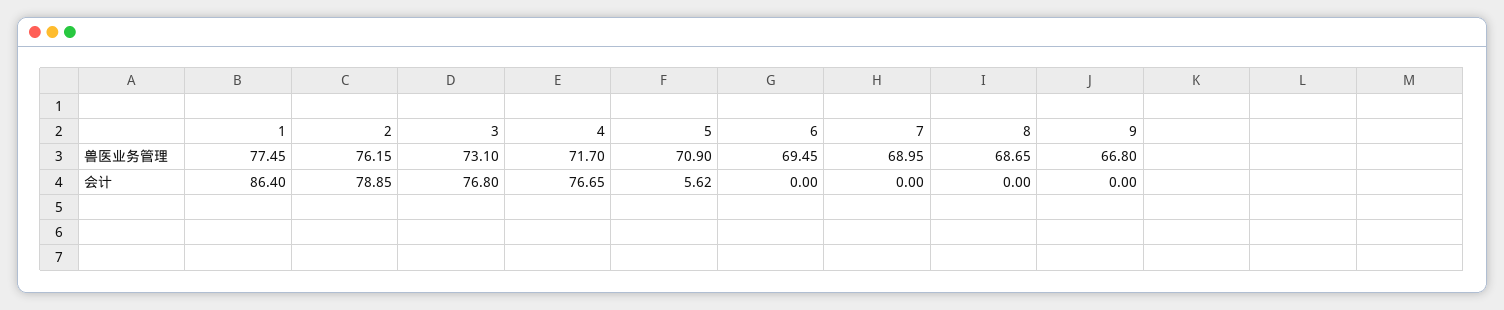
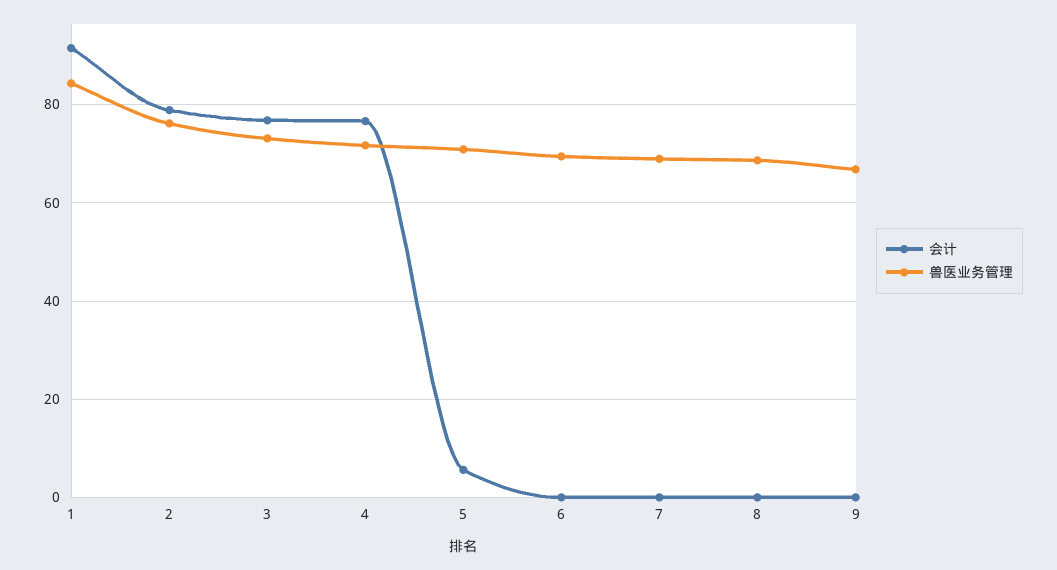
  {
    "兽医业务管理": {
-     "1": 77.45,
+     "1": 84,
      "2": 76.15,
      "3": 73.1,
      "4": 71.7,
      "5": 70.9,
      "6": 69.45,
      "7": 68.95,
      "8": 68.65,
      "9": 66.8
    },
    "会计": {
-     "1": 86.4,
+     "1": 92,
      "2": 78.85,
      "3": 76.8,
      "4": 76.65,
      "5": 5.62,
      "6": 0,
      "7": 0,
      "8": 0,
      "9": 0
    }
  }

